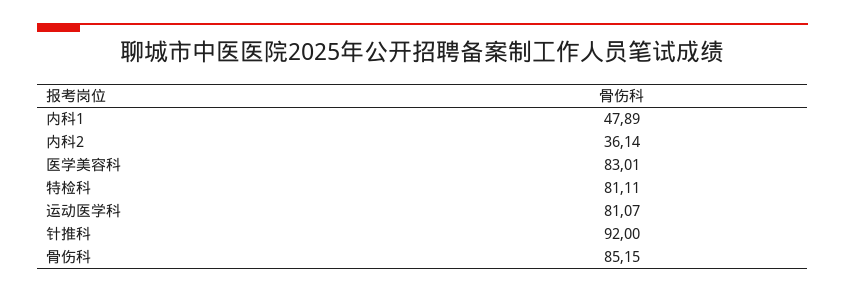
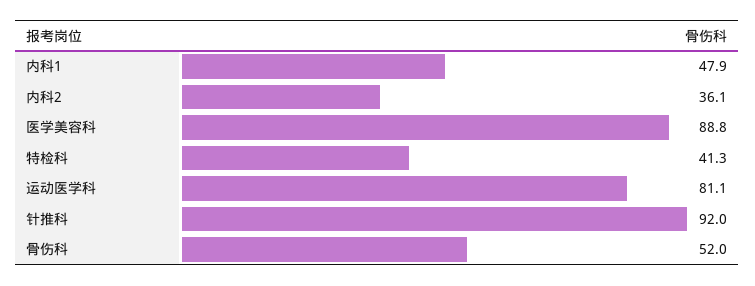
  {
    "内科1": 47.89,
    "内科2": 36.14,
-   "医学美容科": 83.01,
+   "医学美容科": 88.8,
-   "特检科": 81.11,
+   "特检科": 41.3,
    "运动医学科": 81.07,
    "针推科": 92,
-   "骨伤科": 85.15
+   "骨伤科": 52
  }

